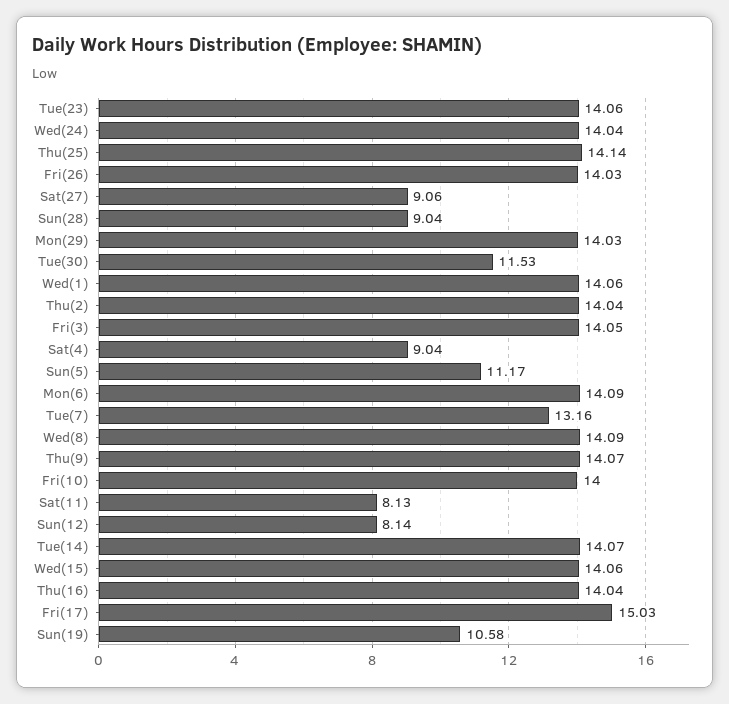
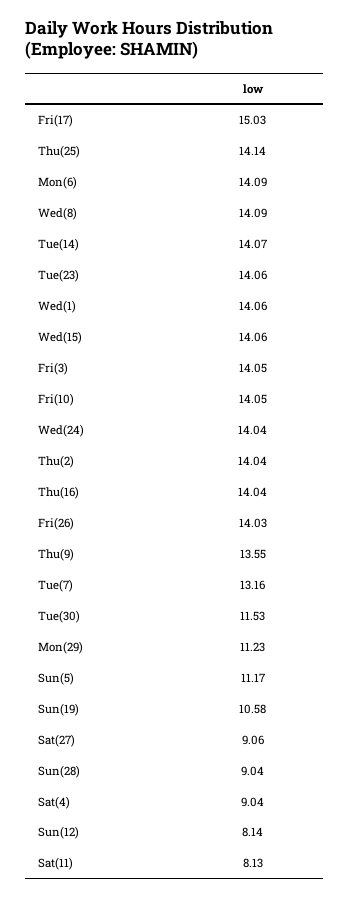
  {
    "Tue(23)": 14.06,
    "Wed(24)": 14.04,
    "Thu(25)": 14.14,
    "Fri(26)": 14.03,
    "Sat(27)": 9.06,
    "Sun(28)": 9.04,
-   "Mon(29)": 14.03,
+   "Mon(29)": 11.23,
    "Tue(30)": 11.53,
    "Wed(1)": 14.06,
    "Thu(2)": 14.04,
    "Fri(3)": 14.05,
    "Sat(4)": 9.04,
    "Sun(5)": 11.17,
    "Mon(6)": 14.09,
    "Tue(7)": 13.16,
    "Wed(8)": 14.09,
-   "Thu(9)": 14.07,
+   "Thu(9)": 13.55,
-   "Fri(10)": 14,
+   "Fri(10)": 14.05,
    "Sat(11)": 8.13,
    "Sun(12)": 8.14,
    "Tue(14)": 14.07,
    "Wed(15)": 14.06,
    "Thu(16)": 14.04,
    "Fri(17)": 15.03,
    "Sun(19)": 10.58
  }

